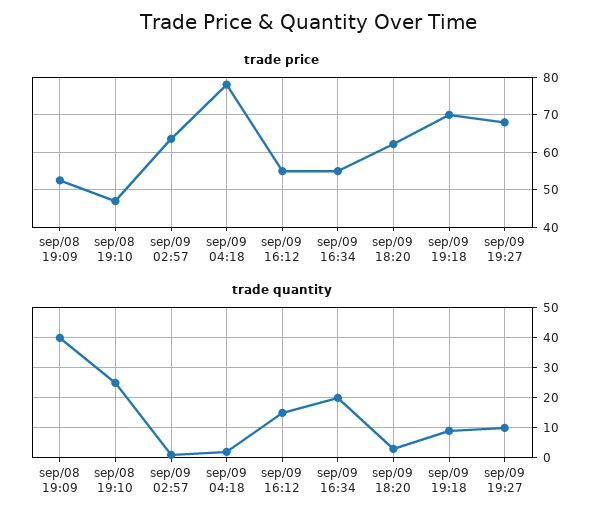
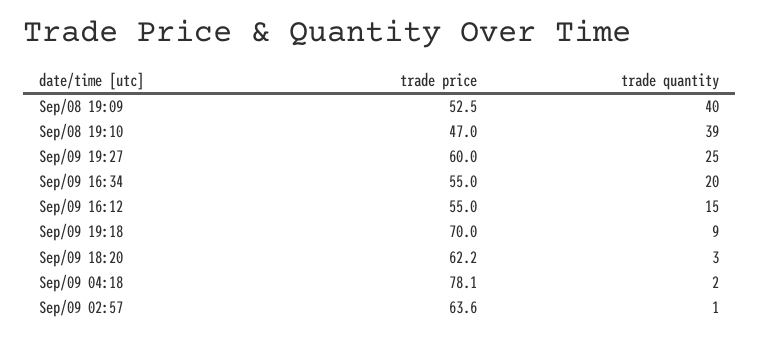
  {
    "trade price": {
      "sep/08 19:09": 52.5,
      "sep/08 19:10": 47,
      "sep/09 02:57": 63.6,
      "sep/09 04:18": 78.1,
      "sep/09 16:12": 55,
      "sep/09 16:34": 55,
      "sep/09 18:20": 62.2,
      "sep/09 19:18": 70,
-     "sep/09 19:27": 68
+     "sep/09 19:27": 60
    },
    "trade quantity": {
      "sep/08 19:09": 40,
-     "sep/08 19:10": 25,
+     "sep/08 19:10": 39,
      "sep/09 02:57": 1,
      "sep/09 04:18": 2,
      "sep/09 16:12": 15,
      "sep/09 16:34": 20,
      "sep/09 18:20": 3,
      "sep/09 19:18": 9,
-     "sep/09 19:27": 10
+     "sep/09 19:27": 25
    }
  }

